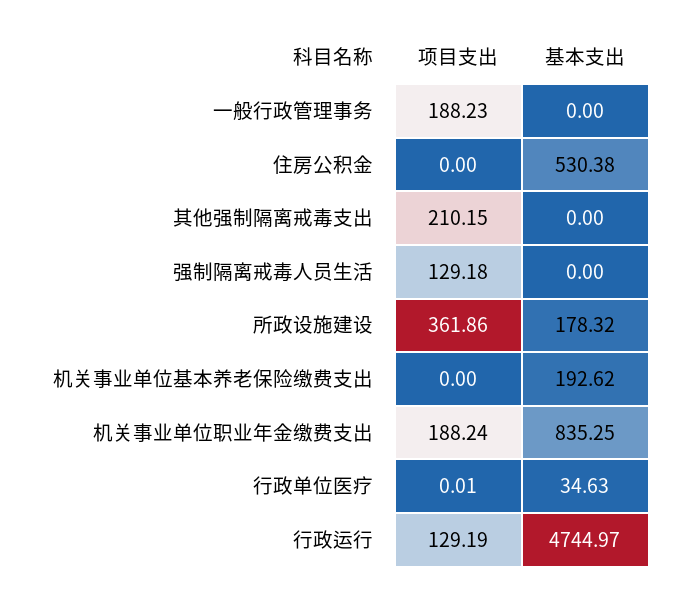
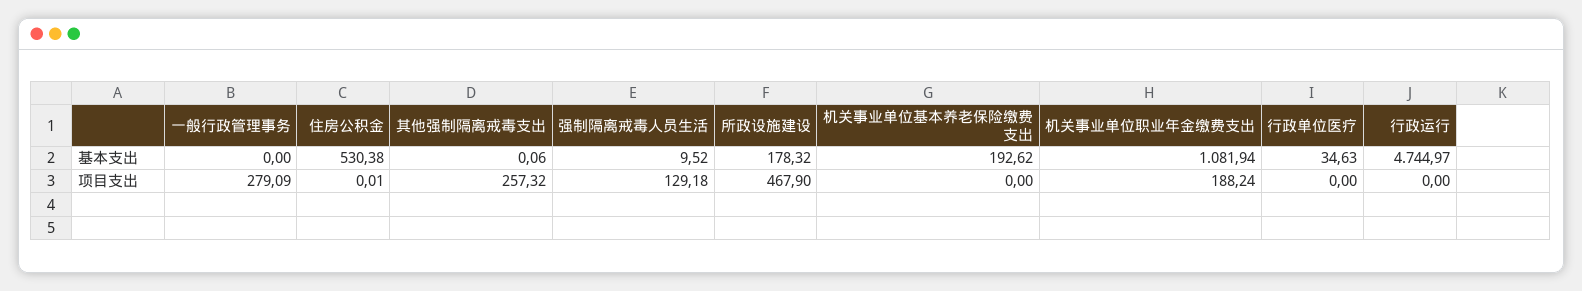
  {
    "项目支出": {
-     "一般行政管理事务": 188.23,
+     "一般行政管理事务": 279.09,
-     "住房公积金": 0,
+     "住房公积金": 0.01,
-     "其他强制隔离戒毒支出": 210.15,
+     "其他强制隔离戒毒支出": 257.32,
      "强制隔离戒毒人员生活": 129.18,
-     "所政设施建设": 361.86,
+     "所政设施建设": 467.9,
      "机关事业单位基本养老保险缴费支出": 0,
      "机关事业单位职业年金缴费支出": 188.24,
-     "行政单位医疗": 0.01,
+     "行政单位医疗": 0,
-     "行政运行": 129.19
+     "行政运行": 0
    },
    "基本支出": {
      "一般行政管理事务": 0,
      "住房公积金": 530.38,
-     "其他强制隔离戒毒支出": 0,
+     "其他强制隔离戒毒支出": 0.06,
-     "强制隔离戒毒人员生活": 0,
+     "强制隔离戒毒人员生活": 9.52,
      "所政设施建设": 178.32,
      "机关事业单位基本养老保险缴费支出": 192.62,
-     "机关事业单位职业年金缴费支出": 835.25,
+     "机关事业单位职业年金缴费支出": 1081.94,
      "行政单位医疗": 34.63,
      "行政运行": 4744.97
    }
  }

